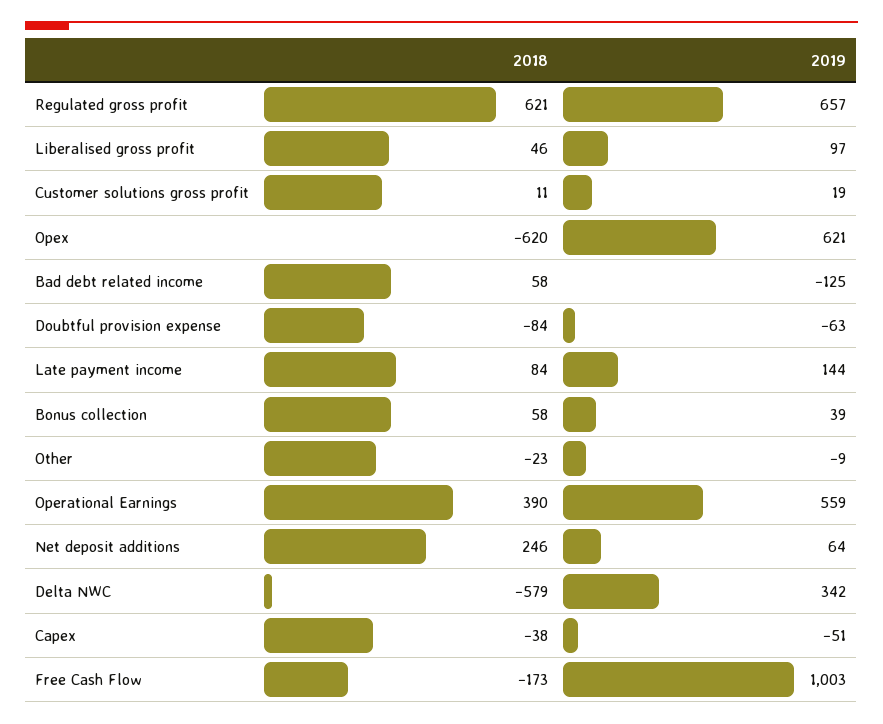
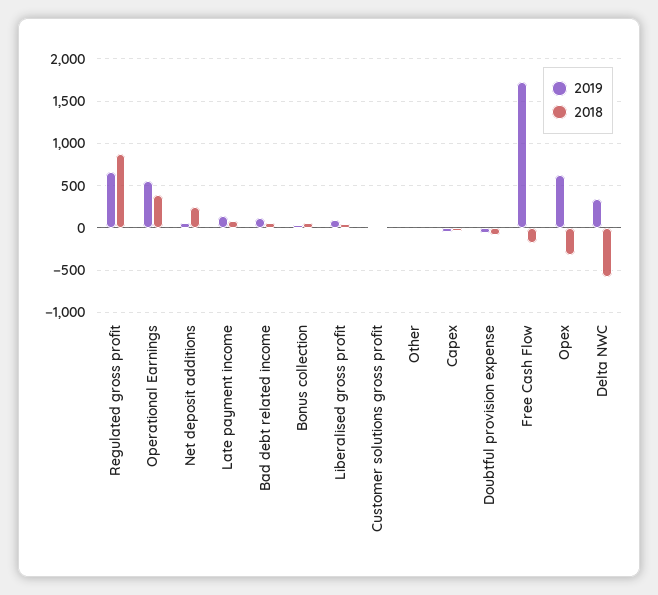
  {
    "2018": {
-     "Regulated gross profit": 621,
+     "Regulated gross profit": 900,
      "Liberalised gross profit": 46,
      "Customer solutions gross profit": 11,
-     "Opex": -620,
+     "Opex": -300,
      "Bad debt related income": 58,
      "Doubtful provision expense": -84,
      "Late payment income": 84,
      "Bonus collection": 58,
      "Other": -23,
      "Operational Earnings": 390,
      "Net deposit additions": 246,
      "Delta NWC": -579,
      "Capex": -38,
      "Free Cash Flow": -173
    },
    "2019": {
      "Regulated gross profit": 657,
      "Liberalised gross profit": 97,
      "Customer solutions gross profit": 19,
      "Opex": 621,
-     "Bad debt related income": -125,
+     "Bad debt related income": 100,
      "Doubtful provision expense": -63,
      "Late payment income": 144,
      "Bonus collection": 39,
      "Other": -9,
      "Operational Earnings": 559,
      "Net deposit additions": 64,
      "Delta NWC": 342,
      "Capex": -51,
-     "Free Cash Flow": 1003
+     "Free Cash Flow": 1700
    }
  }

